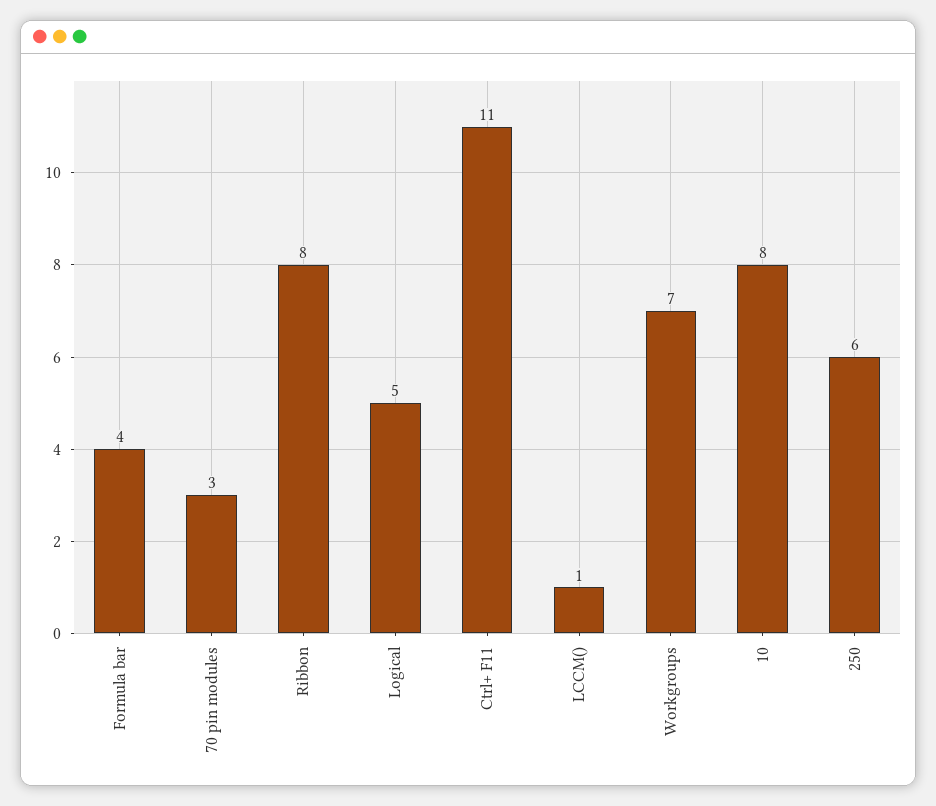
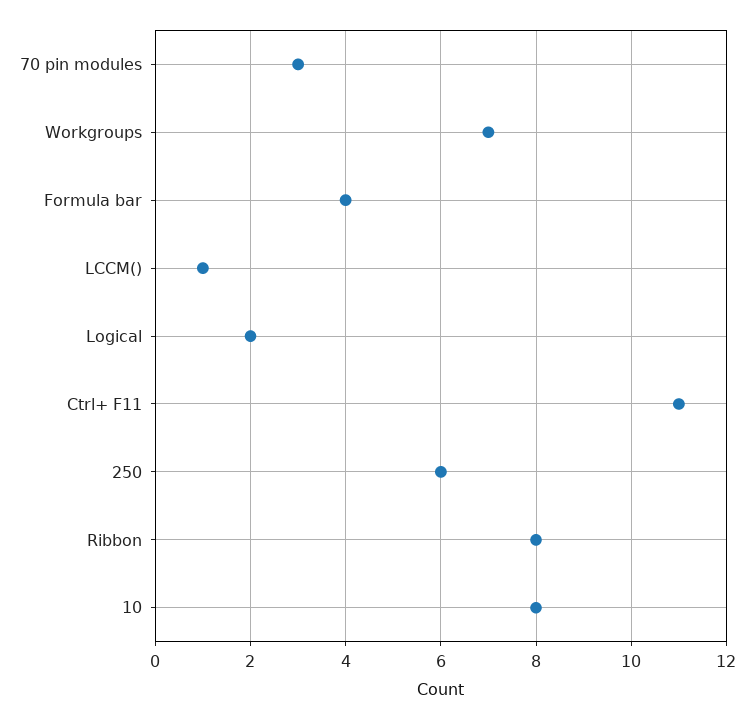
  {
    "Formula bar": 4,
    "70 pin modules": 3,
    "Ribbon": 8,
-   "Logical": 5,
+   "Logical": 2,
    "Ctrl+ F11": 11,
    "LCCM()": 1,
    "Workgroups": 7,
    "10": 8,
    "250": 6
  }

